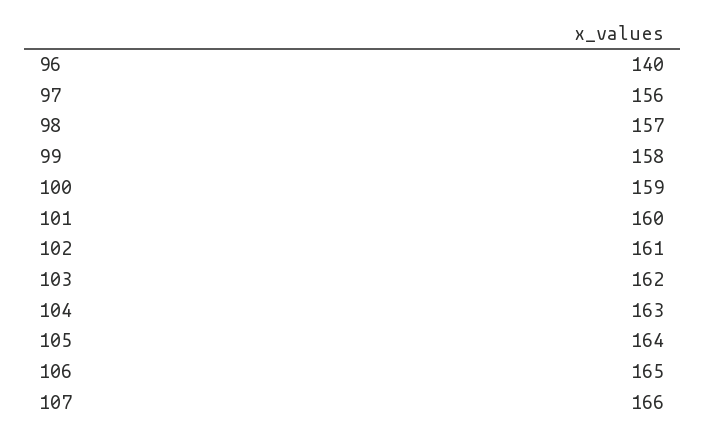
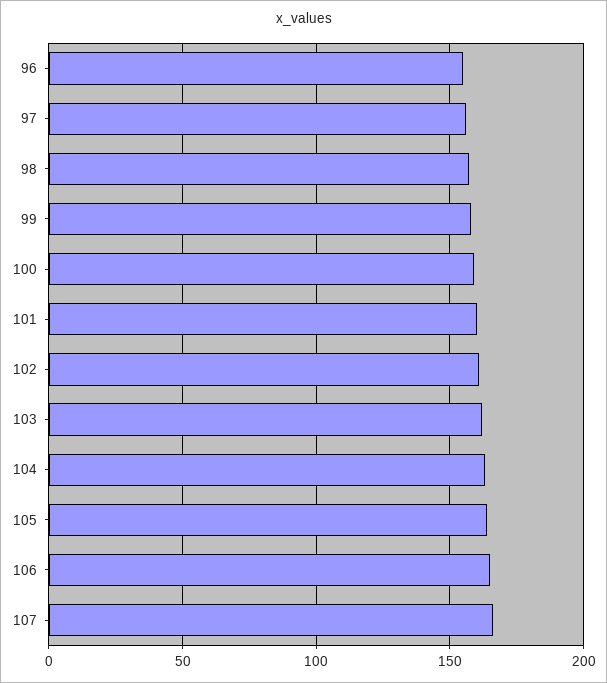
  {
-   "96": 140,
+   "96": 155,
    "97": 156,
    "98": 157,
    "99": 158,
    "100": 159,
    "101": 160,
    "102": 161,
    "103": 162,
    "104": 163,
    "105": 164,
    "106": 165,
    "107": 166
  }

